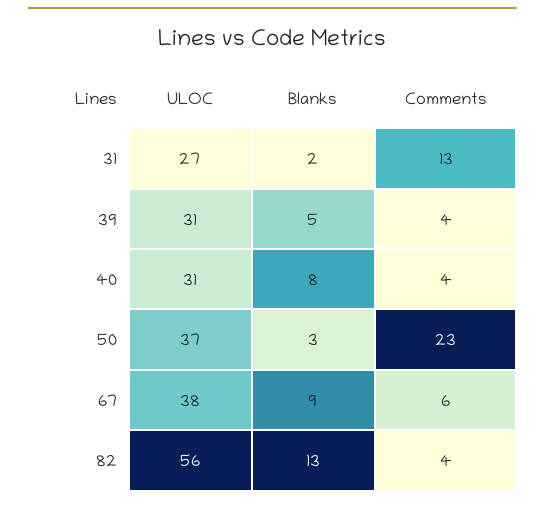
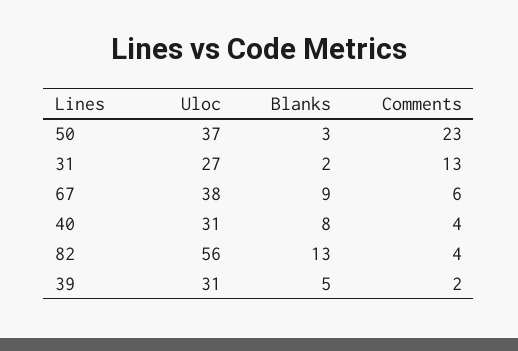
  {
    "ULOC": {
      "31": 27,
      "39": 31,
      "40": 31,
      "50": 37,
      "67": 38,
      "82": 56
    },
    "Blanks": {
      "31": 2,
      "39": 5,
      "40": 8,
      "50": 3,
      "67": 9,
      "82": 13
    },
    "Comments": {
      "31": 13,
-     "39": 4,
+     "39": 2,
      "40": 4,
      "50": 23,
      "67": 6,
      "82": 4
    }
  }

